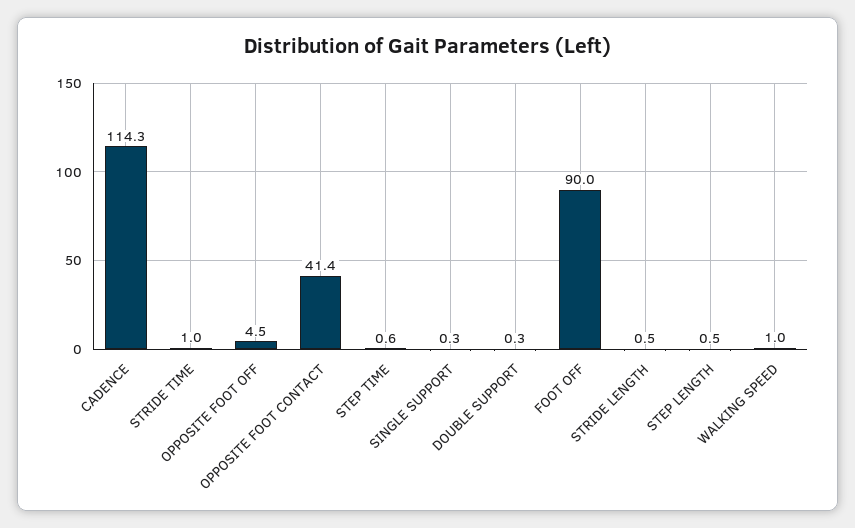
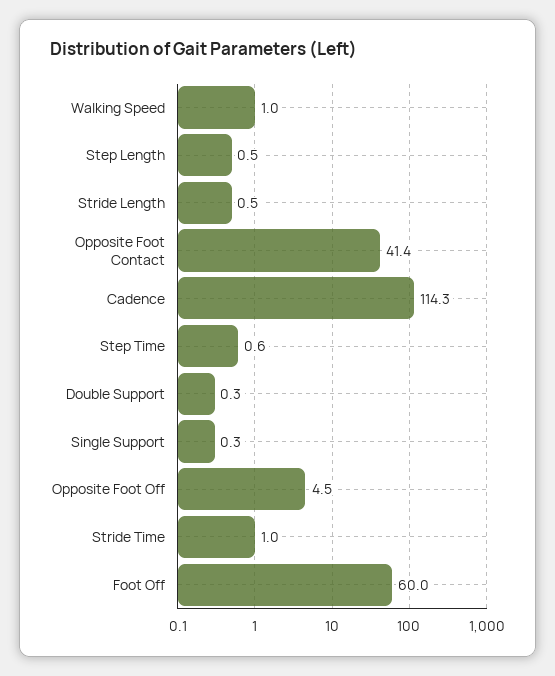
  {
    "CADENCE": 114.3,
    "STRIDE TIME": 1,
    "OPPOSITE FOOT OFF": 4.5,
    "OPPOSITE FOOT CONTACT": 41.4,
    "STEP TIME": 0.6,
    "SINGLE SUPPORT": 0.3,
    "DOUBLE SUPPORT": 0.3,
-   "FOOT OFF": 90,
+   "FOOT OFF": 60,
    "STRIDE LENGTH": 0.5,
    "STEP LENGTH": 0.5,
    "WALKING SPEED": 1
  }

